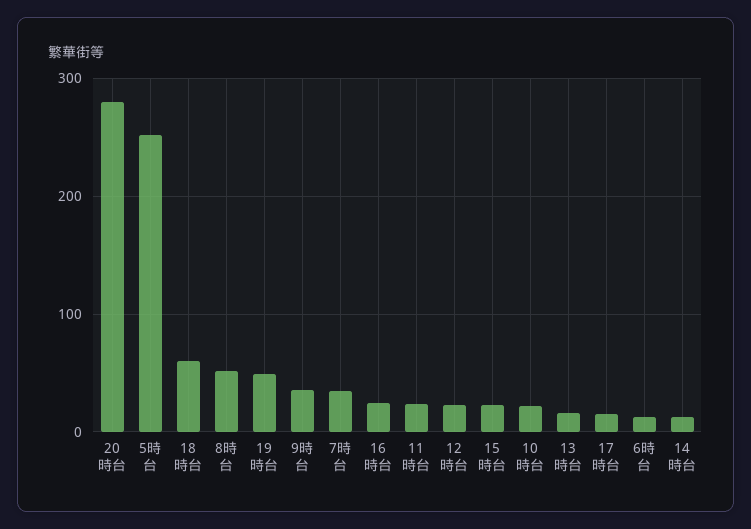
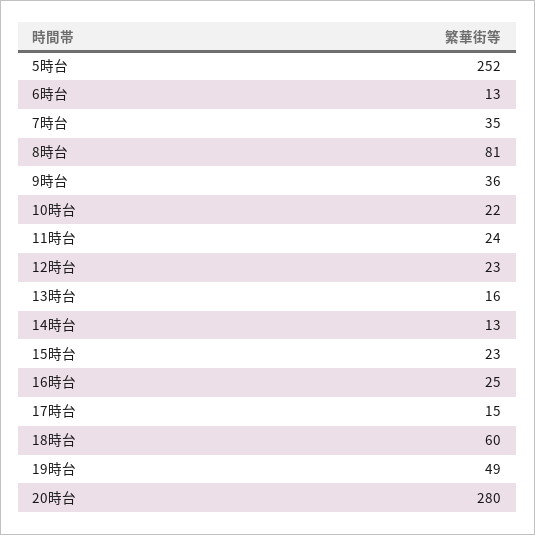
  {
    "20時台": 280,
    "5時台": 252,
    "18時台": 60,
-   "8時台": 50,
+   "8時台": 81,
    "19時台": 49,
    "9時台": 36,
    "7時台": 35,
    "16時台": 25,
    "11時台": 24,
    "12時台": 23,
    "15時台": 23,
    "10時台": 22,
    "13時台": 16,
    "17時台": 15,
    "6時台": 13,
    "14時台": 13
  }

